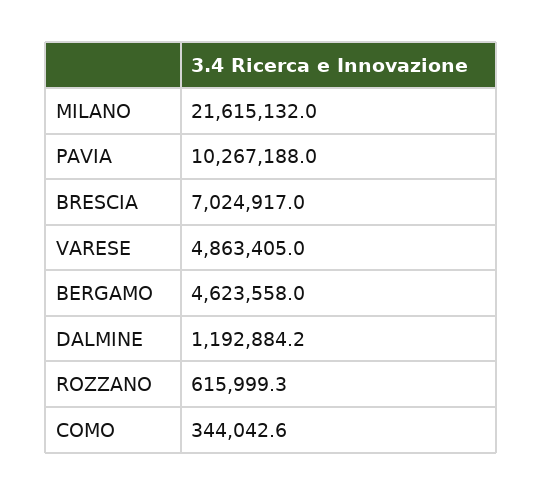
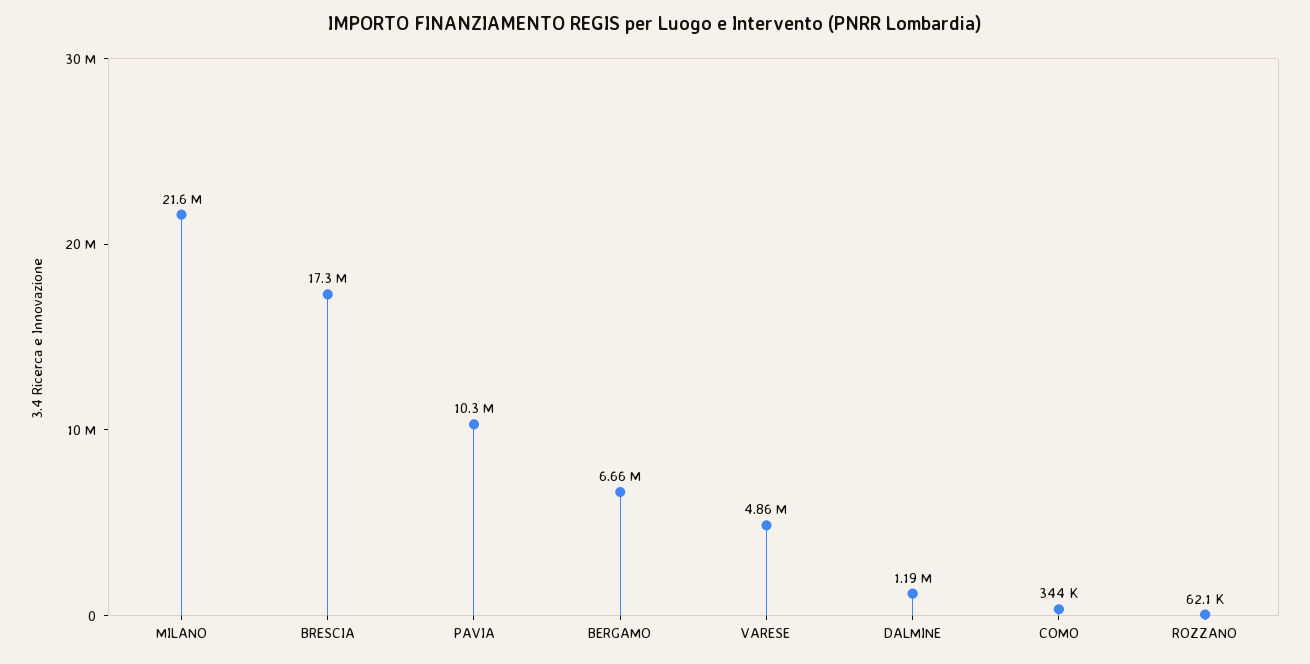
  {
    "MILANO": 21615132,
    "PAVIA": 10267188,
-   "BRESCIA": 7024917,
+   "BRESCIA": 17300000,
    "VARESE": 4863405,
-   "BERGAMO": 4623558,
+   "BERGAMO": 6660000,
    "DALMINE": 1192884.2,
-   "ROZZANO": 615999.3,
+   "ROZZANO": 62100,
    "COMO": 344042.6
  }

